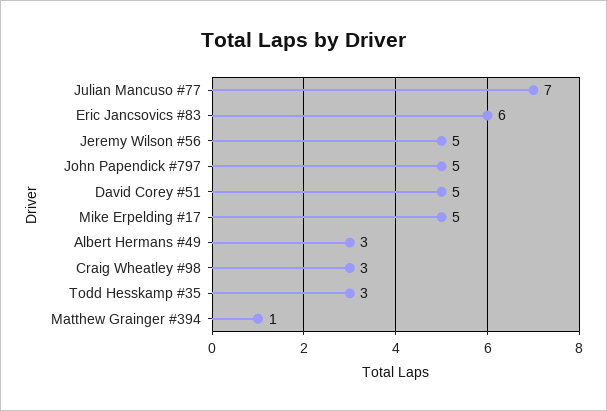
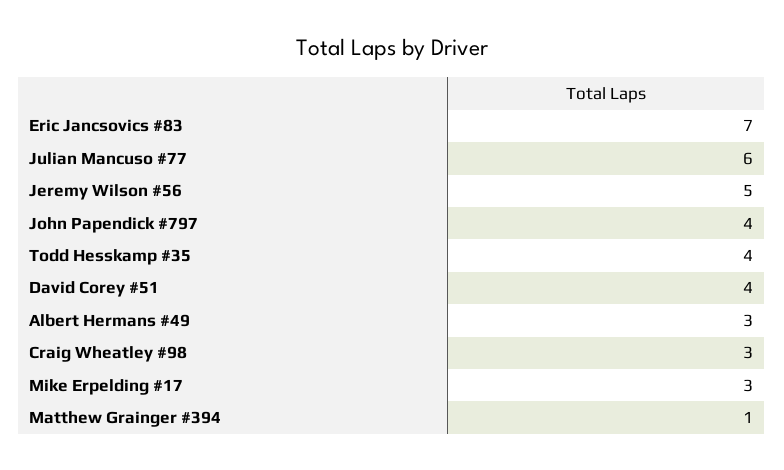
  {
-   "Julian Mancuso #77": 7,
+   "Julian Mancuso #77": 6,
-   "Eric Jancsovics #83": 6,
+   "Eric Jancsovics #83": 7,
    "Jeremy Wilson #56": 5,
-   "John Papendick #797": 5,
+   "John Papendick #797": 4,
-   "David Corey #51": 5,
+   "David Corey #51": 4,
-   "Mike Erpelding #17": 5,
+   "Mike Erpelding #17": 3,
    "Albert Hermans #49": 3,
    "Craig Wheatley #98": 3,
-   "Todd Hesskamp #35": 3,
+   "Todd Hesskamp #35": 4,
    "Matthew Grainger #394": 1
  }

